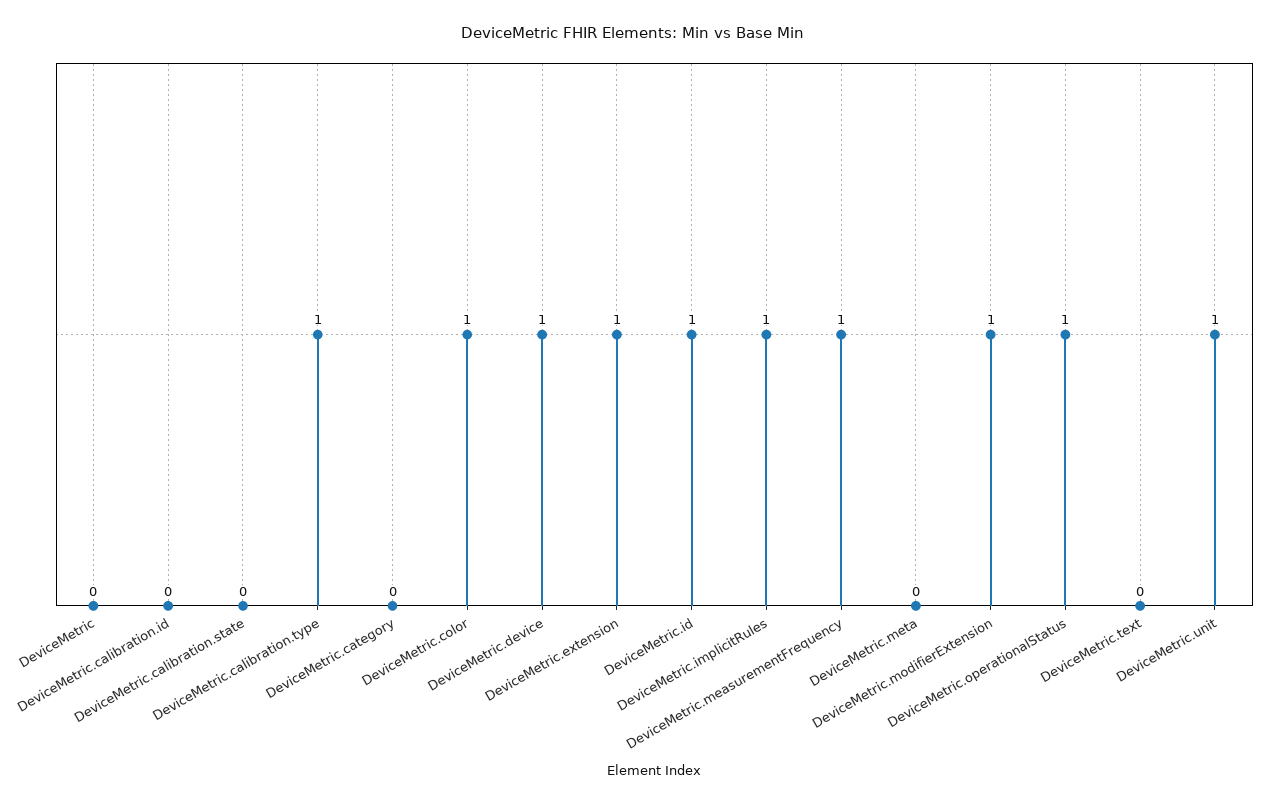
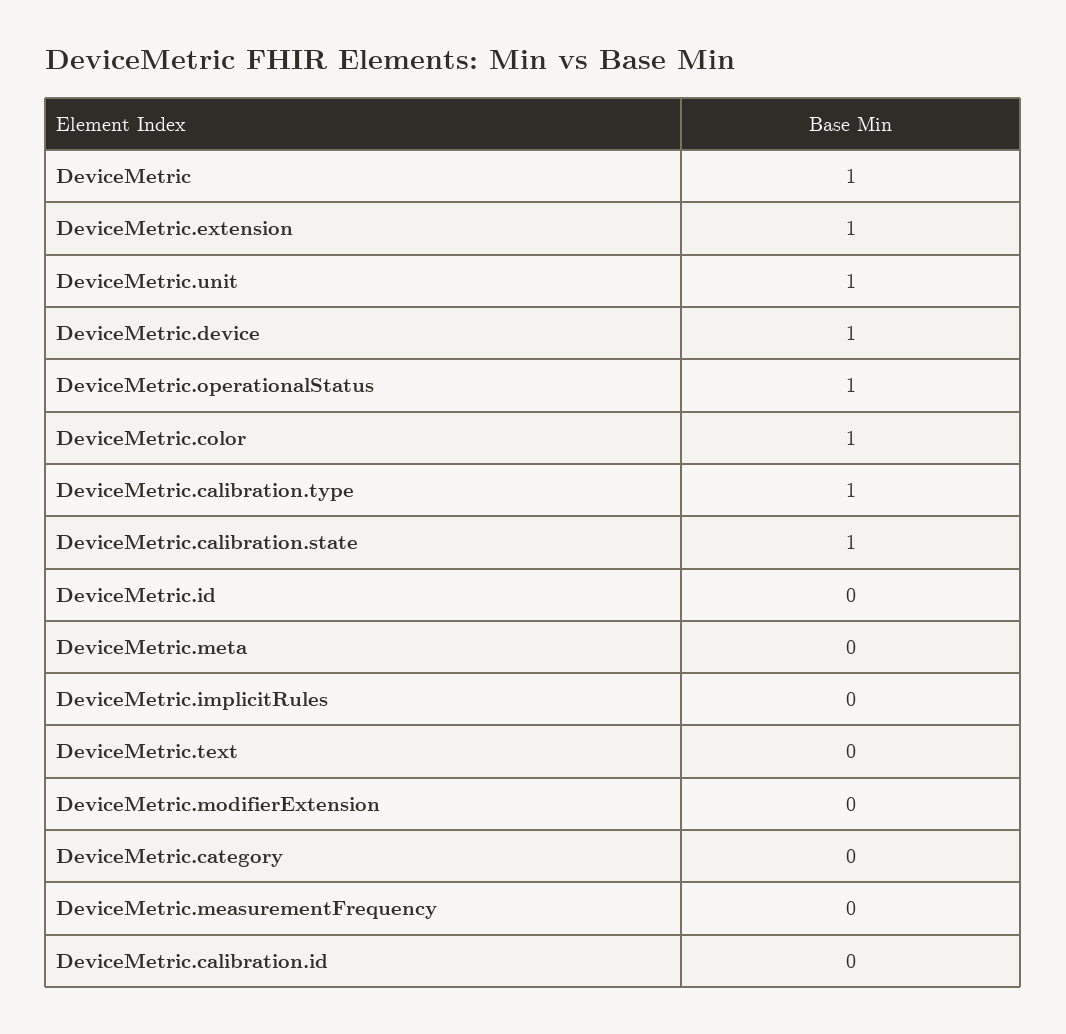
  {
-   "DeviceMetric": 0,
+   "DeviceMetric": 1,
    "DeviceMetric.calibration.id": 0,
-   "DeviceMetric.calibration.state": 0,
+   "DeviceMetric.calibration.state": 1,
    "DeviceMetric.calibration.type": 1,
    "DeviceMetric.category": 0,
    "DeviceMetric.color": 1,
    "DeviceMetric.device": 1,
    "DeviceMetric.extension": 1,
-   "DeviceMetric.id": 1,
+   "DeviceMetric.id": 0,
-   "DeviceMetric.implicitRules": 1,
+   "DeviceMetric.implicitRules": 0,
-   "DeviceMetric.measurementFrequency": 1,
+   "DeviceMetric.measurementFrequency": 0,
    "DeviceMetric.meta": 0,
-   "DeviceMetric.modifierExtension": 1,
+   "DeviceMetric.modifierExtension": 0,
    "DeviceMetric.operationalStatus": 1,
    "DeviceMetric.text": 0,
    "DeviceMetric.unit": 1
  }

